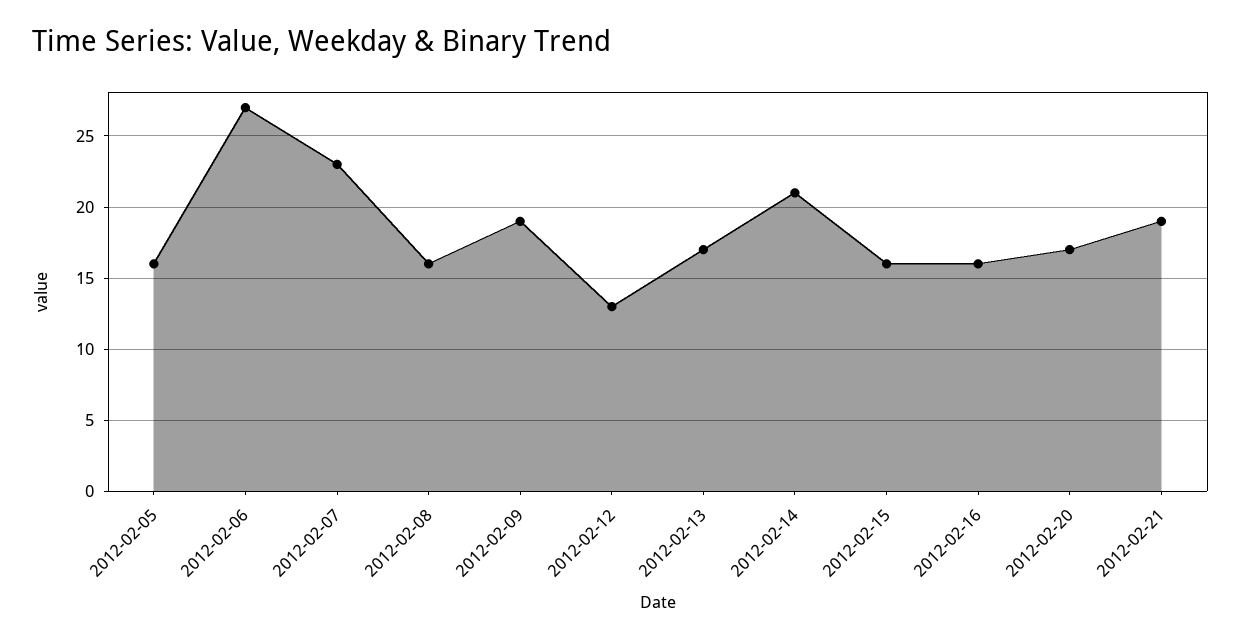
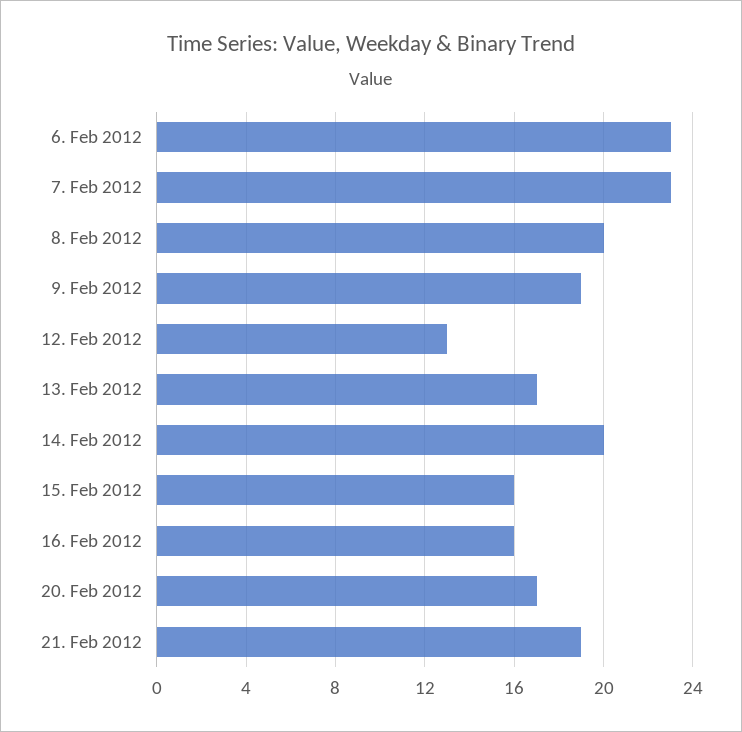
  {
-   "2012-02-05": 16,
-   "2012-02-06": 27,
+   "2012-02-06": 23,
    "2012-02-07": 23,
-   "2012-02-08": 16,
+   "2012-02-08": 20,
    "2012-02-09": 19,
    "2012-02-12": 13,
    "2012-02-13": 17,
-   "2012-02-14": 21,
+   "2012-02-14": 20,
    "2012-02-15": 16,
    "2012-02-16": 16,
    "2012-02-20": 17,
    "2012-02-21": 19
  }

